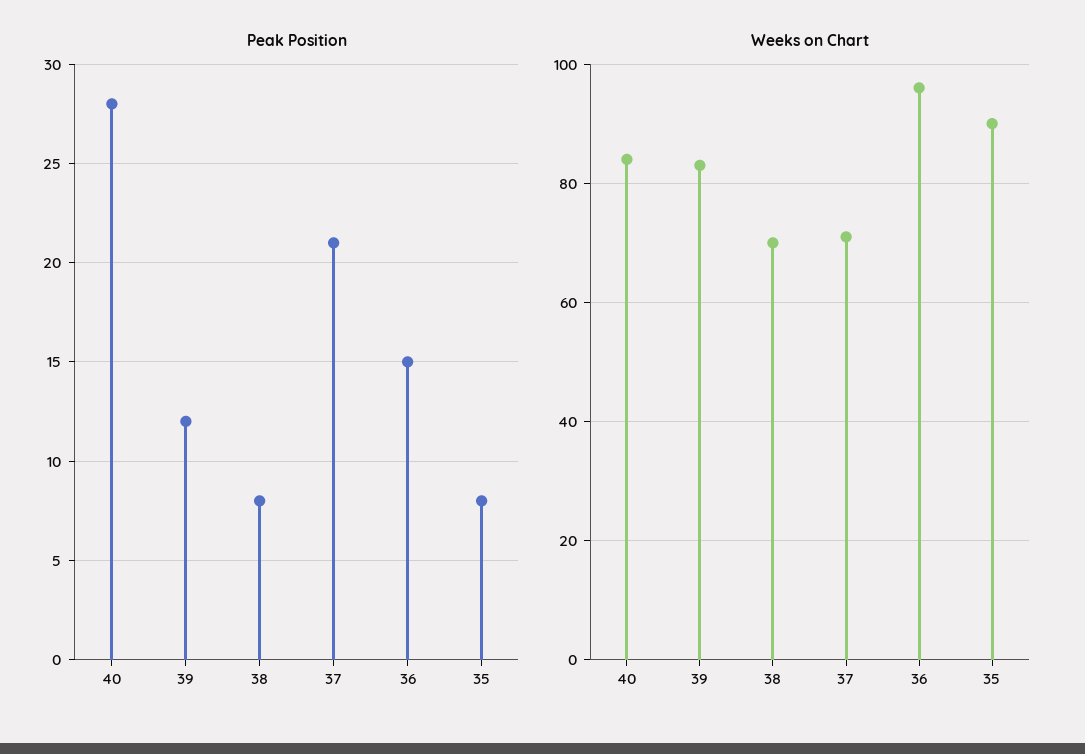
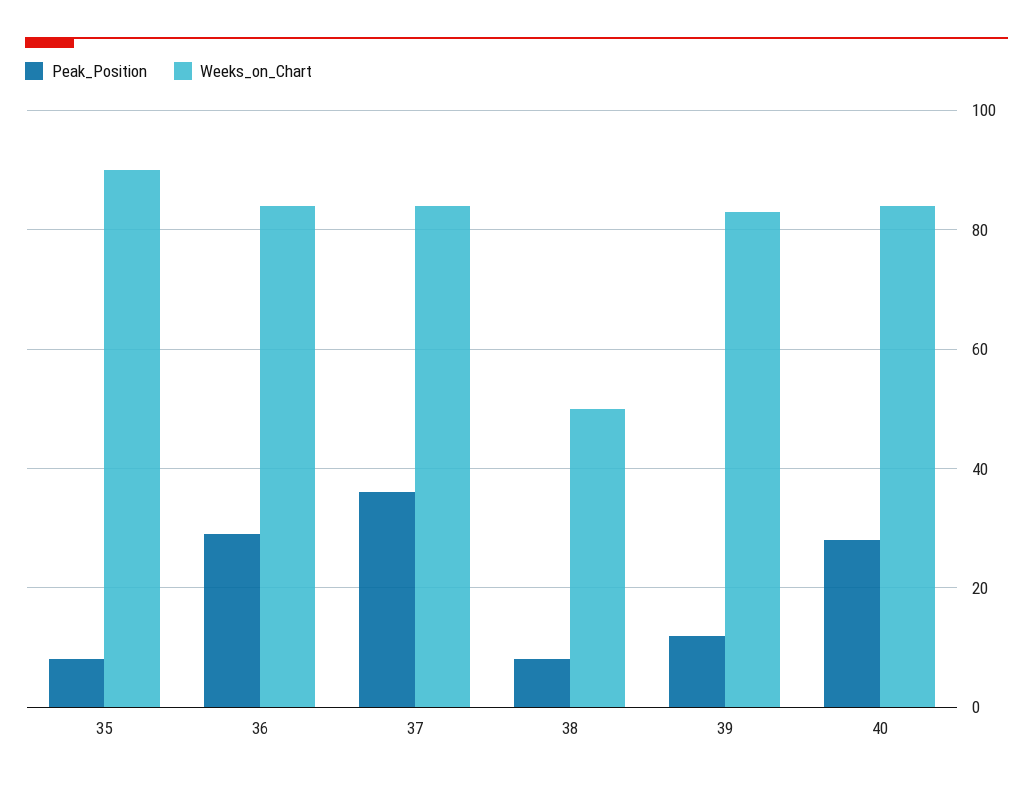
  {
    "Peak Position": {
      "40": 28,
      "39": 12,
      "38": 8,
-     "37": 21,
+     "37": 35,
-     "36": 15,
+     "36": 30,
      "35": 8
    },
    "Weeks on Chart": {
      "40": 85,
      "39": 85,
-     "38": 70,
+     "38": 50,
-     "37": 70,
+     "37": 85,
-     "36": 95,
+     "36": 85,
      "35": 90
    }
  }

